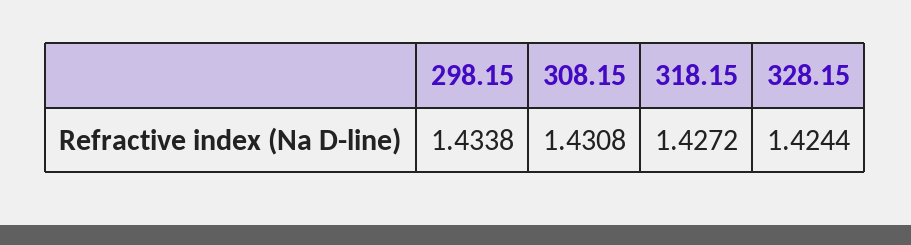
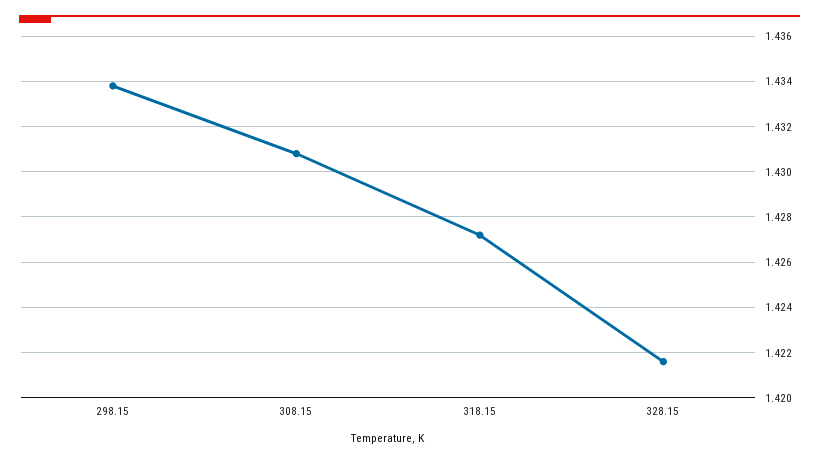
  {
    "298.15": 1.4338,
    "308.15": 1.4308,
    "318.15": 1.4272,
-   "328.15": 1.4244
+   "328.15": 1.4215
  }

